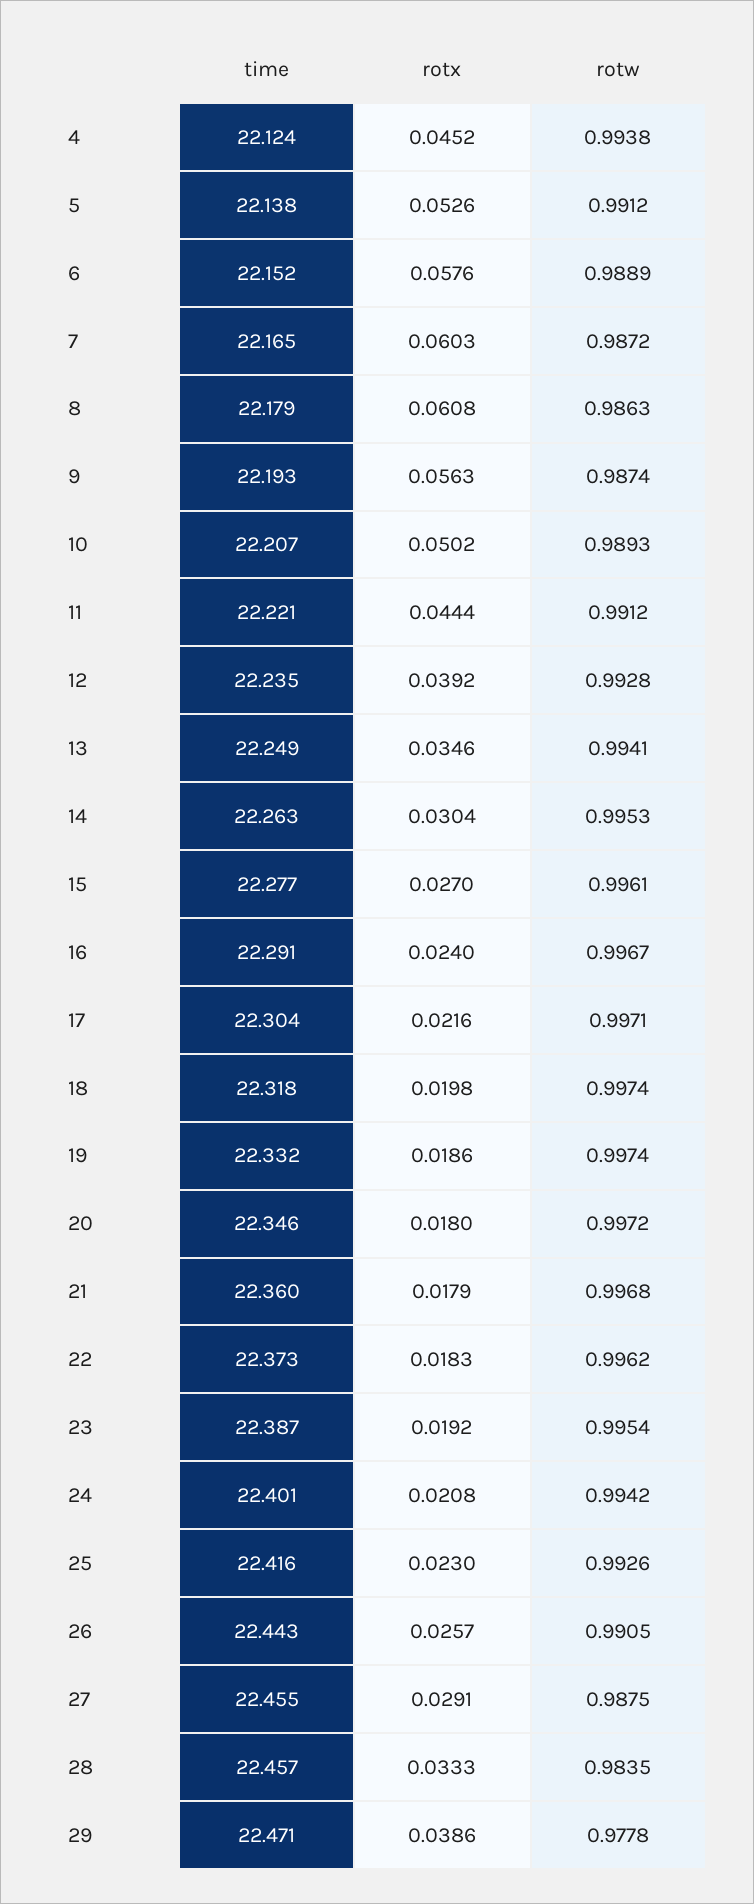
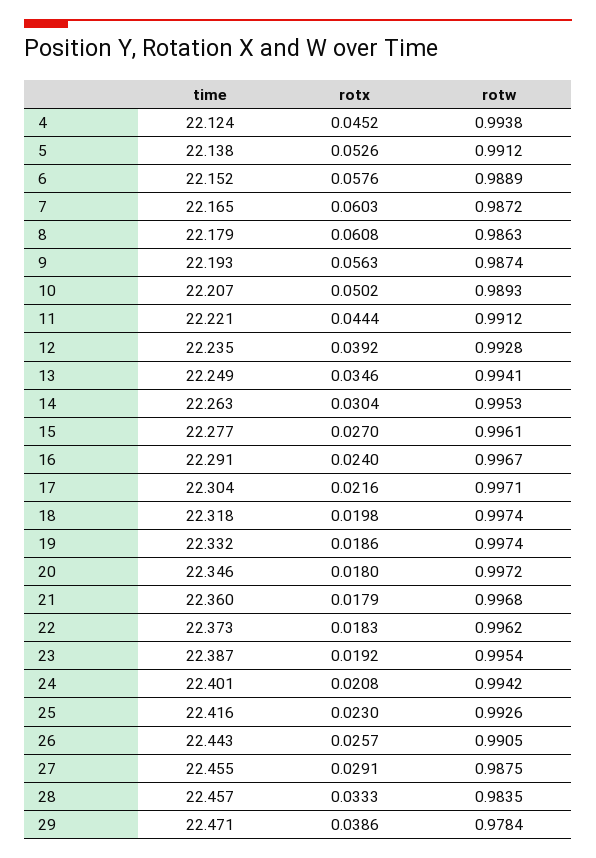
  {
    "time": {
      "4": 22.124,
      "5": 22.138,
      "6": 22.152,
      "7": 22.165,
      "8": 22.179,
      "9": 22.193,
      "10": 22.207,
      "11": 22.221,
      "12": 22.235,
      "13": 22.249,
      "14": 22.263,
      "15": 22.277,
      "16": 22.291,
      "17": 22.304,
      "18": 22.318,
      "19": 22.332,
      "20": 22.346,
      "21": 22.36,
      "22": 22.373,
      "23": 22.387,
      "24": 22.401,
      "25": 22.416,
      "26": 22.443,
      "27": 22.455,
      "28": 22.457,
      "29": 22.471
    },
    "rotx": {
      "4": 0.0452,
      "5": 0.0526,
      "6": 0.0576,
      "7": 0.0603,
      "8": 0.0608,
      "9": 0.0563,
      "10": 0.0502,
      "11": 0.0444,
      "12": 0.0392,
      "13": 0.0346,
      "14": 0.0304,
      "15": 0.027,
      "16": 0.024,
      "17": 0.0216,
      "18": 0.0198,
      "19": 0.0186,
      "20": 0.018,
      "21": 0.0179,
      "22": 0.0183,
      "23": 0.0192,
      "24": 0.0208,
      "25": 0.023,
      "26": 0.0257,
      "27": 0.0291,
      "28": 0.0333,
      "29": 0.0386
    },
    "rotw": {
      "4": 0.9938,
      "5": 0.9912,
      "6": 0.9889,
      "7": 0.9872,
      "8": 0.9863,
      "9": 0.9874,
      "10": 0.9893,
      "11": 0.9912,
      "12": 0.9928,
      "13": 0.9941,
      "14": 0.9953,
      "15": 0.9961,
      "16": 0.9967,
      "17": 0.9971,
      "18": 0.9974,
      "19": 0.9974,
      "20": 0.9972,
      "21": 0.9968,
      "22": 0.9962,
      "23": 0.9954,
      "24": 0.9942,
      "25": 0.9926,
      "26": 0.9905,
      "27": 0.9875,
      "28": 0.9835,
-     "29": 0.9778
+     "29": 0.9784
    }
  }

